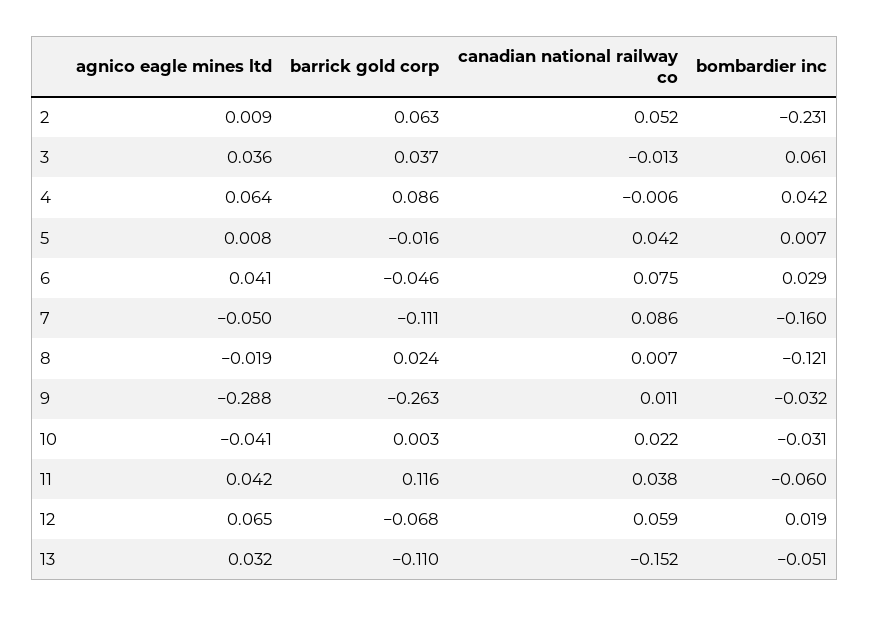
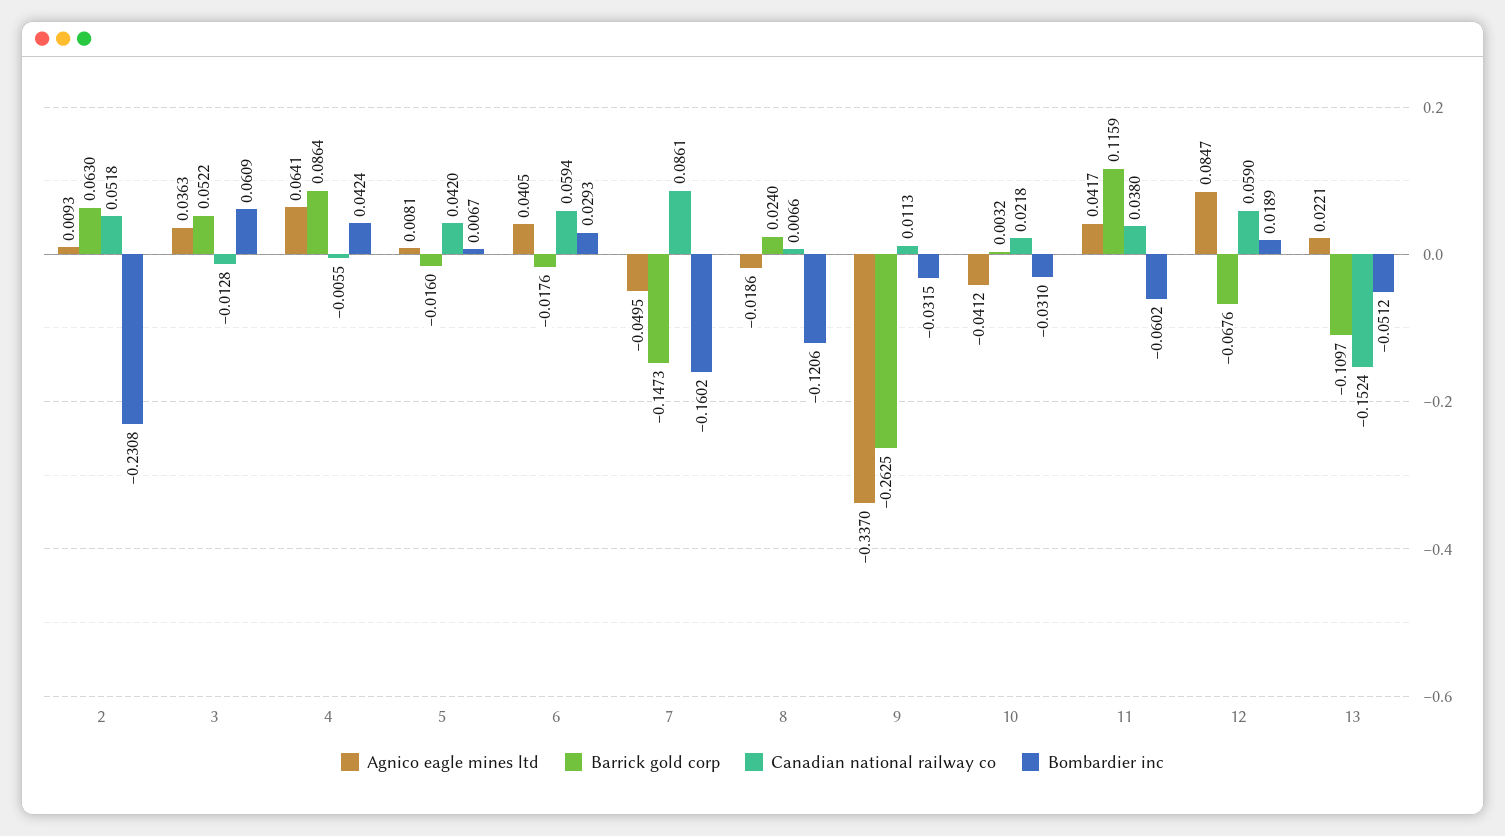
  {
    "agnico eagle mines ltd": {
      "2": 0.0093,
      "3": 0.0363,
      "4": 0.0641,
      "5": 0.0081,
      "6": 0.0405,
      "7": -0.0495,
      "8": -0.0186,
-     "9": -0.288,
+     "9": -0.337,
      "10": -0.0412,
      "11": 0.0417,
-     "12": 0.065,
+     "12": 0.0847,
-     "13": 0.032
+     "13": 0.0221
    },
    "barrick gold corp": {
      "2": 0.063,
-     "3": 0.037,
+     "3": 0.0522,
      "4": 0.0864,
      "5": -0.016,
-     "6": -0.046,
+     "6": -0.0176,
-     "7": -0.111,
+     "7": -0.1473,
      "8": 0.024,
      "9": -0.2625,
      "10": 0.0032,
      "11": 0.1159,
      "12": -0.0676,
      "13": -0.1097
    },
    "canadian national railway co": {
      "2": 0.0518,
      "3": -0.0128,
      "4": -0.0055,
      "5": 0.042,
-     "6": 0.075,
+     "6": 0.0594,
      "7": 0.0861,
      "8": 0.0066,
      "9": 0.0113,
      "10": 0.0218,
      "11": 0.038,
      "12": 0.059,
      "13": -0.1524
    },
    "bombardier inc": {
      "2": -0.2308,
      "3": 0.0609,
      "4": 0.0424,
      "5": 0.0067,
      "6": 0.0293,
      "7": -0.1602,
      "8": -0.1206,
      "9": -0.0315,
      "10": -0.031,
      "11": -0.0602,
      "12": 0.0189,
      "13": -0.0512
    }
  }

